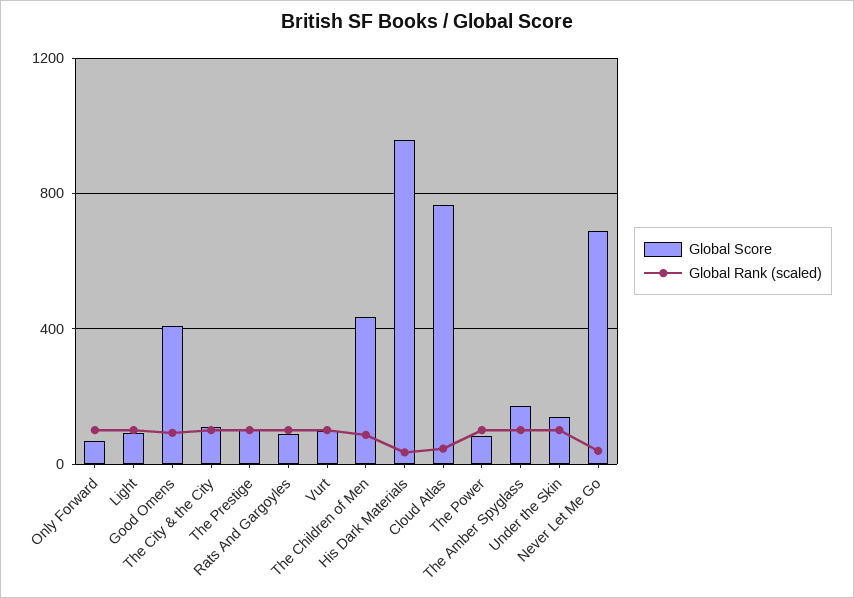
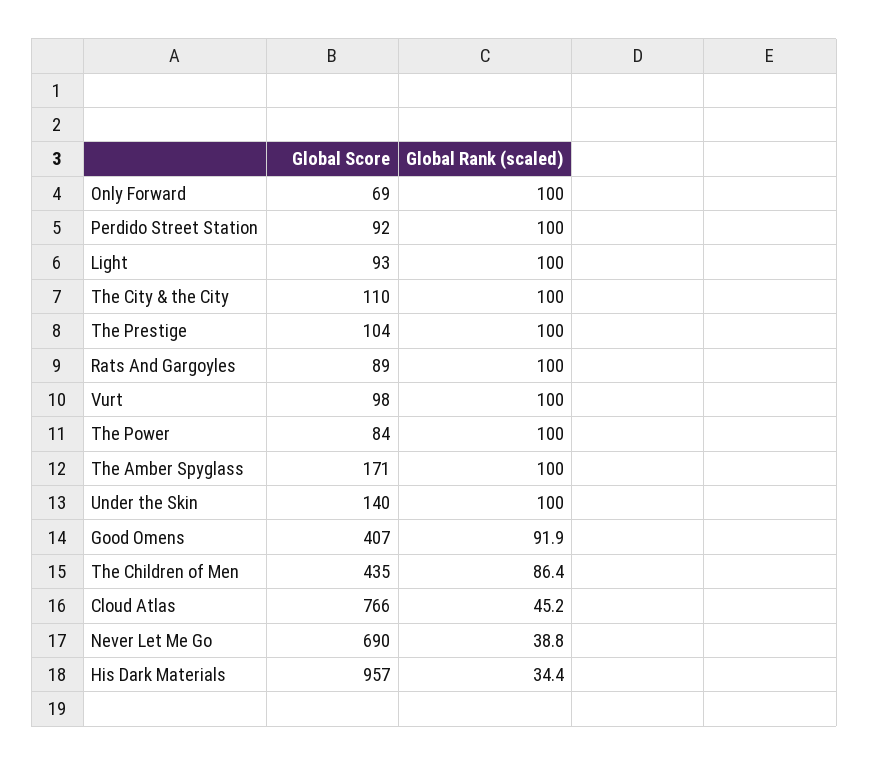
  {
    "Global Score": {
      "Only Forward": 69,
      "Light": 93,
      "Good Omens": 407,
      "The City & the City": 110,
      "The Prestige": 104,
      "Rats And Gargoyles": 89,
      "Vurt": 98,
      "The Children of Men": 435,
      "His Dark Materials": 957,
      "Cloud Atlas": 766,
      "The Power": 84,
      "The Amber Spyglass": 171,
      "Under the Skin": 140,
-     "Never Let Me Go": 690
+     "Never Let Me Go": 690,
+     "Perdido Street Station": 92
    },
    "Global Rank (scaled)": {
      "Only Forward": 100,
      "Light": 100,
      "Good Omens": 91.9,
      "The City & the City": 100,
      "The Prestige": 100,
      "Rats And Gargoyles": 100,
      "Vurt": 100,
      "The Children of Men": 86.4,
      "His Dark Materials": 34.4,
      "Cloud Atlas": 45.2,
      "The Power": 100,
      "The Amber Spyglass": 100,
      "Under the Skin": 100,
-     "Never Let Me Go": 38.8
+     "Never Let Me Go": 38.8,
+     "Perdido Street Station": 100
    }
  }

